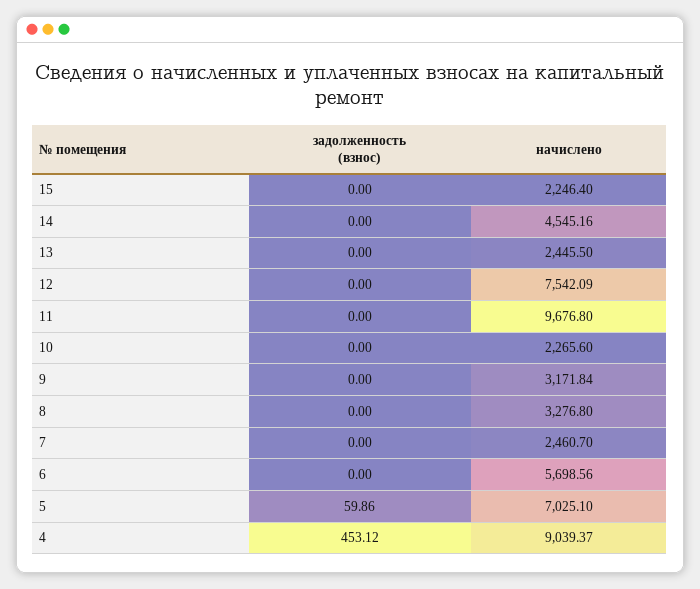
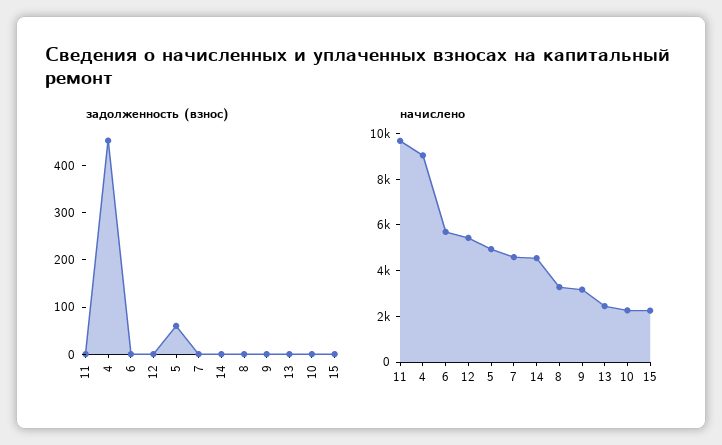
  {
    "задолженность (взнос)": {
      "15": 0,
      "14": 0,
      "13": 0,
      "12": 0,
      "11": 0,
      "10": 0,
      "9": 0,
      "8": 0,
      "7": 0,
      "6": 0,
      "5": 59.86,
      "4": 453.12
    },
    "начислено": {
      "15": 2246.4,
      "14": 4545.16,
      "13": 2445.5,
-     "12": 7542.09,
+     "12": 5500,
      "11": 9676.8,
      "10": 2265.6,
      "9": 3171.84,
      "8": 3276.8,
-     "7": 2460.7,
+     "7": 4500,
      "6": 5698.56,
-     "5": 7025.1,
+     "5": 5000,
      "4": 9039.37
    }
  }

